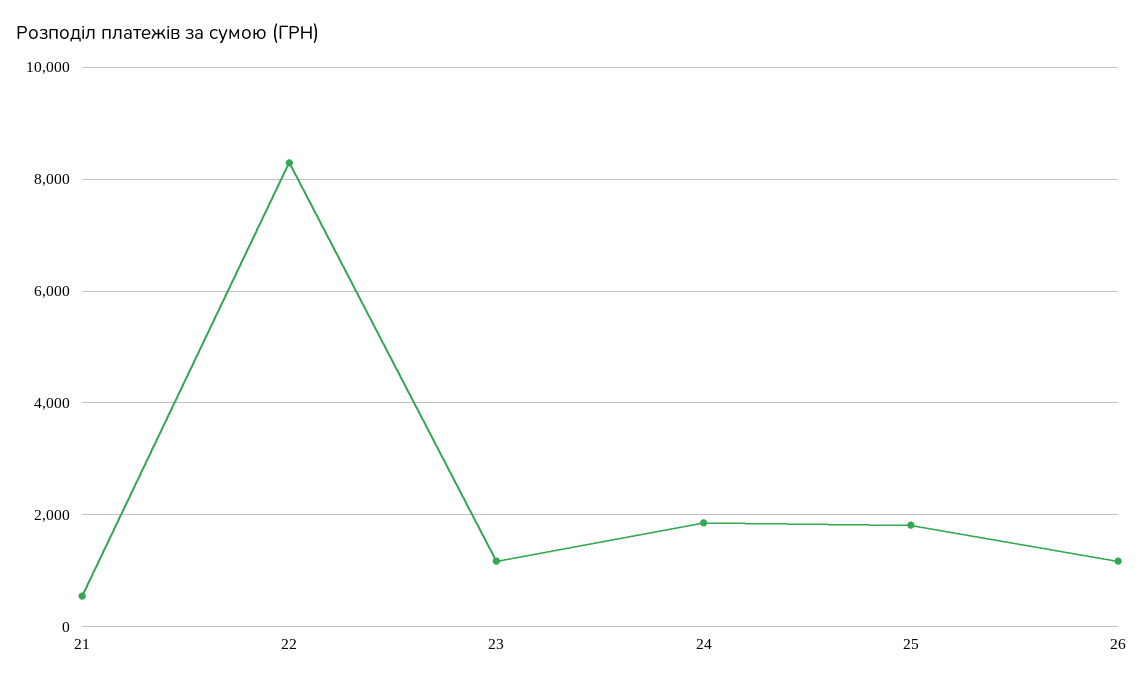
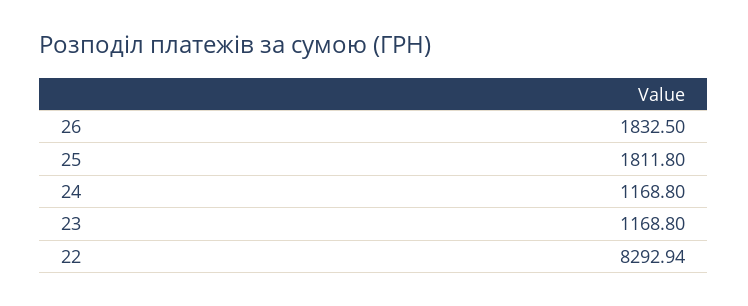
  {
-   "21": 600,
    "22": 8292.94,
    "23": 1168.8,
-   "24": 1800,
+   "24": 1168.8,
    "25": 1811.8,
-   "26": 1200
+   "26": 1832.5
  }

